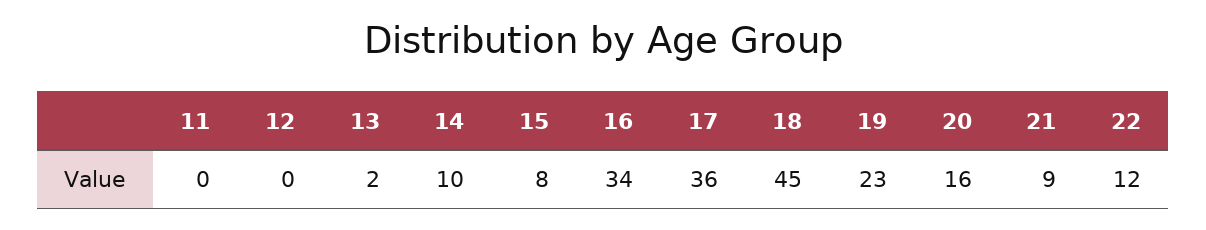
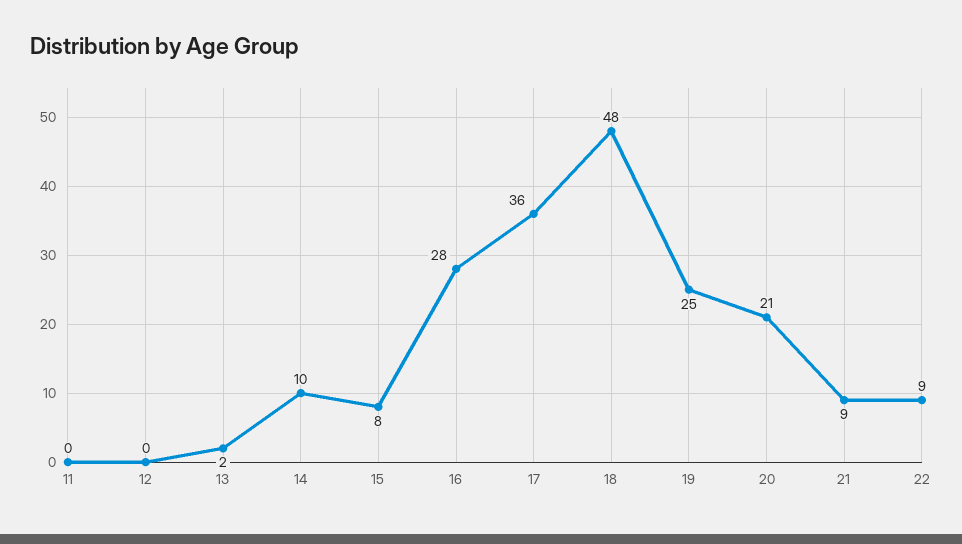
  {
    "11": 0,
    "12": 0,
    "13": 2,
    "14": 10,
    "15": 8,
-   "16": 34,
+   "16": 28,
    "17": 36,
-   "18": 45,
+   "18": 48,
-   "19": 23,
+   "19": 25,
-   "20": 16,
+   "20": 21,
    "21": 9,
-   "22": 12
+   "22": 9
  }

